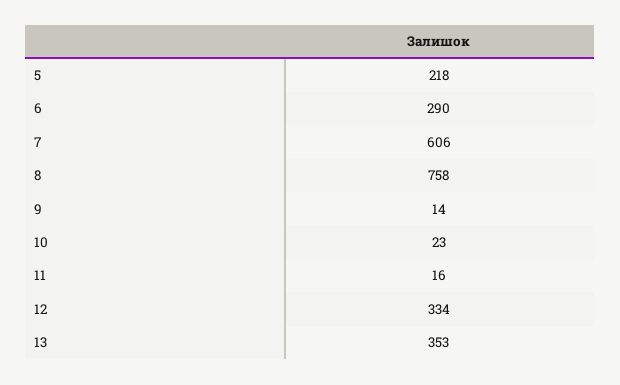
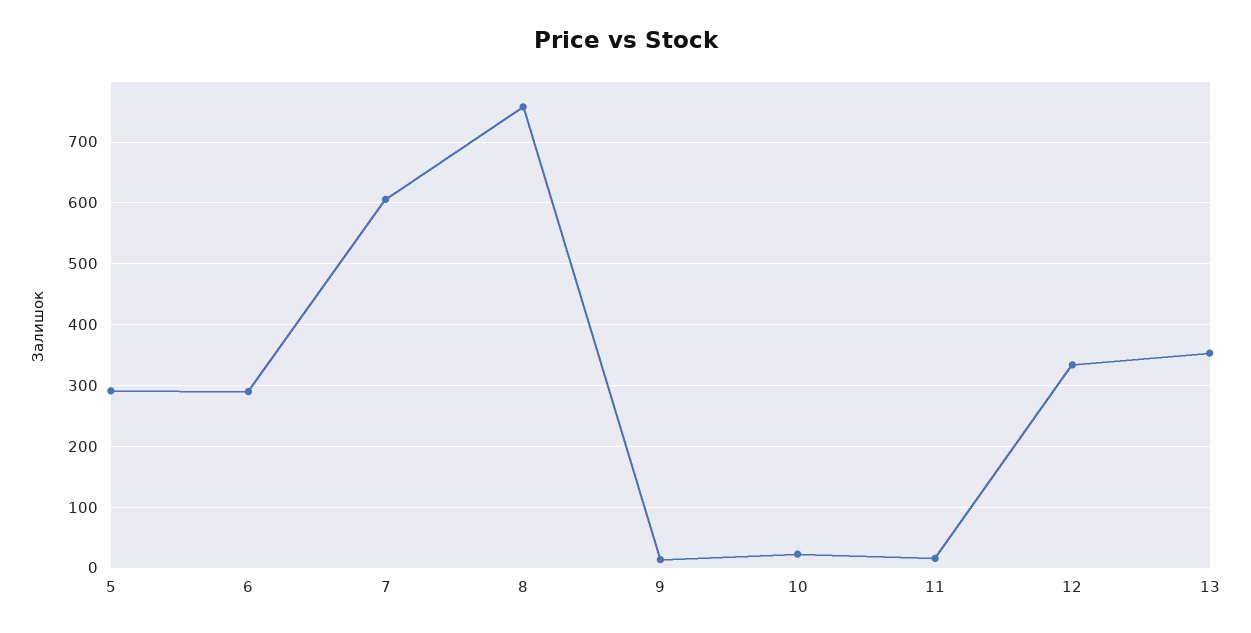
  {
-   "5": 218,
+   "5": 290,
    "6": 290,
    "7": 606,
    "8": 758,
    "9": 14,
    "10": 23,
    "11": 16,
    "12": 334,
    "13": 353
  }

